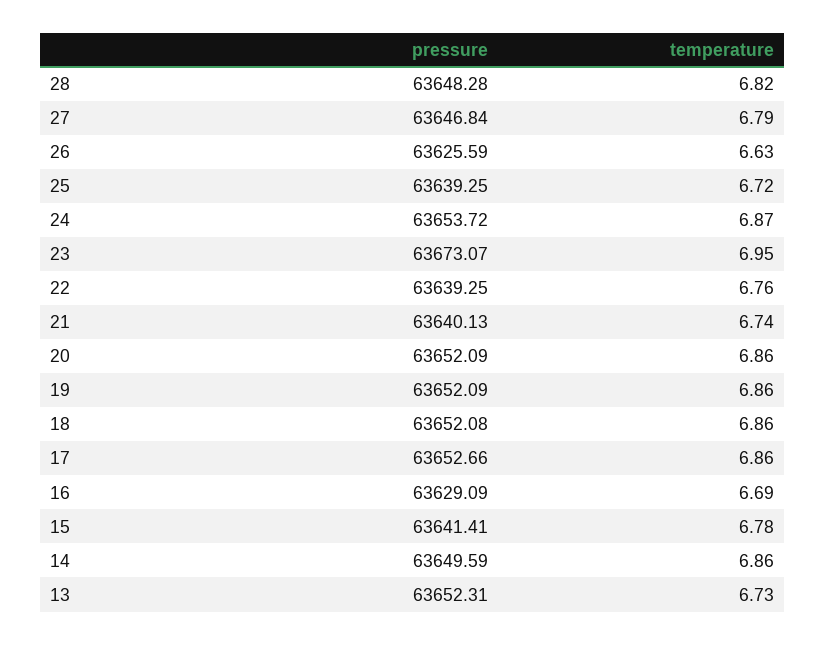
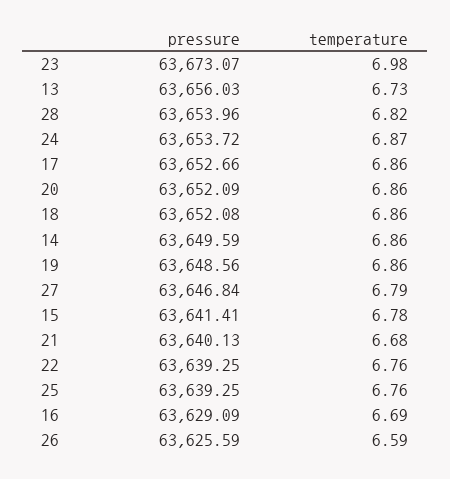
  {
    "pressure": {
-     "28": 63648.28,
+     "28": 63653.96,
      "27": 63646.84,
      "26": 63625.59,
      "25": 63639.25,
      "24": 63653.72,
      "23": 63673.07,
      "22": 63639.25,
      "21": 63640.13,
      "20": 63652.09,
-     "19": 63652.09,
+     "19": 63648.56,
      "18": 63652.08,
      "17": 63652.66,
      "16": 63629.09,
      "15": 63641.41,
      "14": 63649.59,
-     "13": 63652.31
+     "13": 63656.03
    },
    "temperature": {
      "28": 6.82,
      "27": 6.79,
-     "26": 6.63,
+     "26": 6.59,
-     "25": 6.72,
+     "25": 6.76,
      "24": 6.87,
-     "23": 6.95,
+     "23": 6.98,
      "22": 6.76,
-     "21": 6.74,
+     "21": 6.68,
      "20": 6.86,
      "19": 6.86,
      "18": 6.86,
      "17": 6.86,
      "16": 6.69,
      "15": 6.78,
      "14": 6.86,
      "13": 6.73
    }
  }

